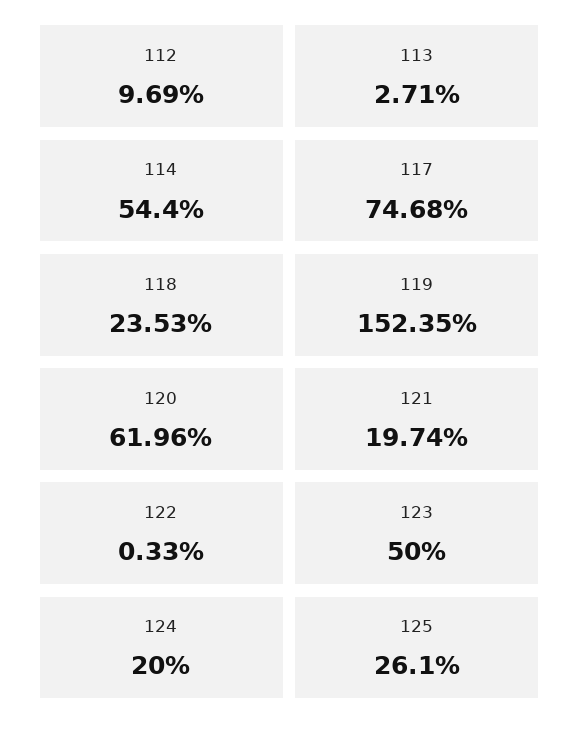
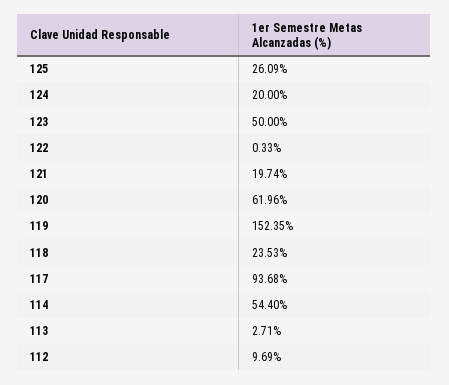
  {
    "112": 9.69,
    "113": 2.71,
    "114": 54.4,
-   "117": 74.68,
+   "117": 93.68,
    "118": 23.53,
    "119": 152.35,
    "120": 61.96,
    "121": 19.74,
    "122": 0.33,
    "123": 50,
    "124": 20,
-   "125": 26.1
+   "125": 26.09
  }

